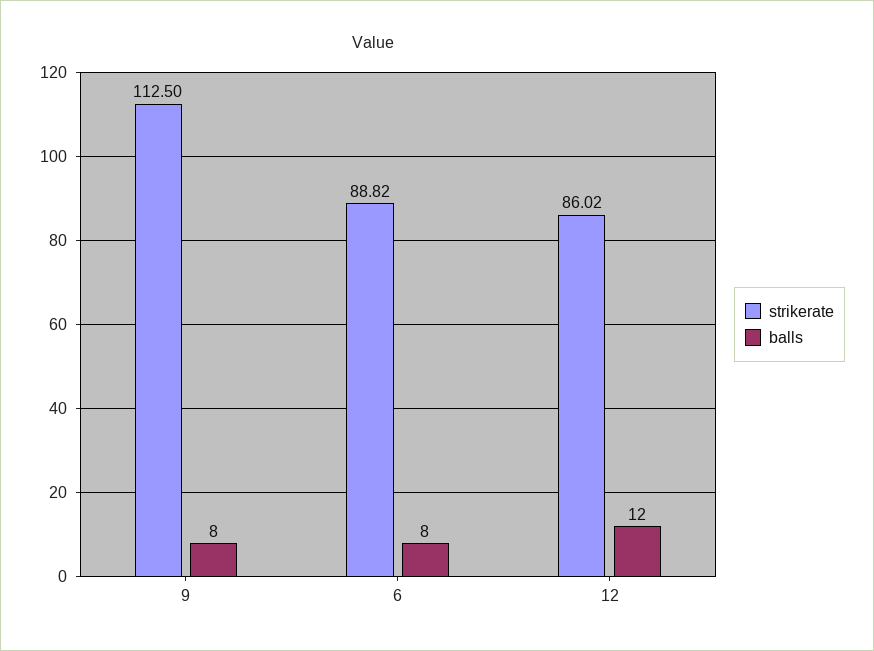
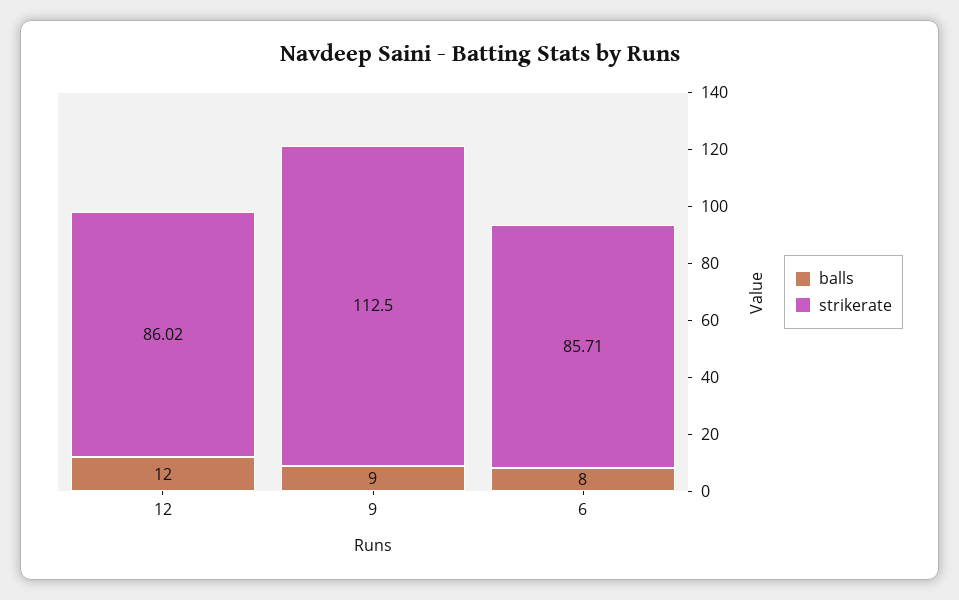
  {
    "strikerate": {
      "9": 112.5,
-     "6": 88.82,
+     "6": 85.71,
      "12": 86.02
    },
    "balls": {
-     "9": 8,
+     "9": 9,
      "6": 8,
      "12": 12
    }
  }

